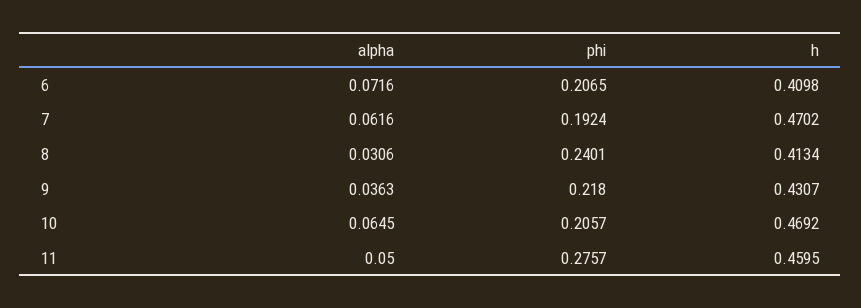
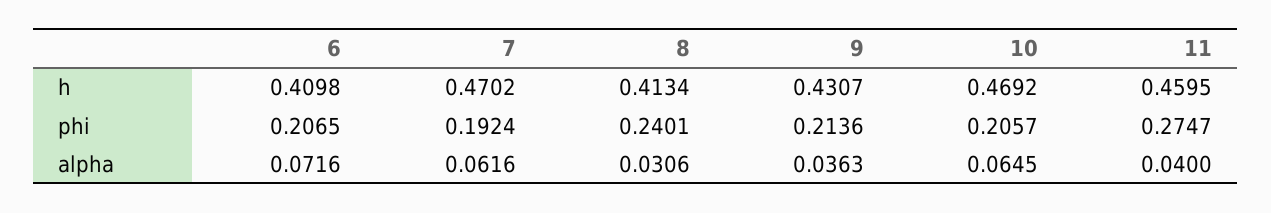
  {
    "alpha": {
      "6": 0.0716,
      "7": 0.0616,
      "8": 0.0306,
      "9": 0.0363,
      "10": 0.0645,
-     "11": 0.05
+     "11": 0.04
    },
    "phi": {
      "6": 0.2065,
      "7": 0.1924,
      "8": 0.2401,
-     "9": 0.218,
+     "9": 0.2136,
      "10": 0.2057,
-     "11": 0.2757
+     "11": 0.2747
    },
    "h": {
      "6": 0.4098,
      "7": 0.4702,
      "8": 0.4134,
      "9": 0.4307,
      "10": 0.4692,
      "11": 0.4595
    }
  }

